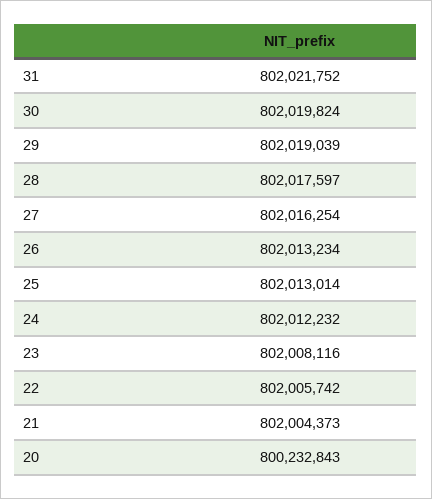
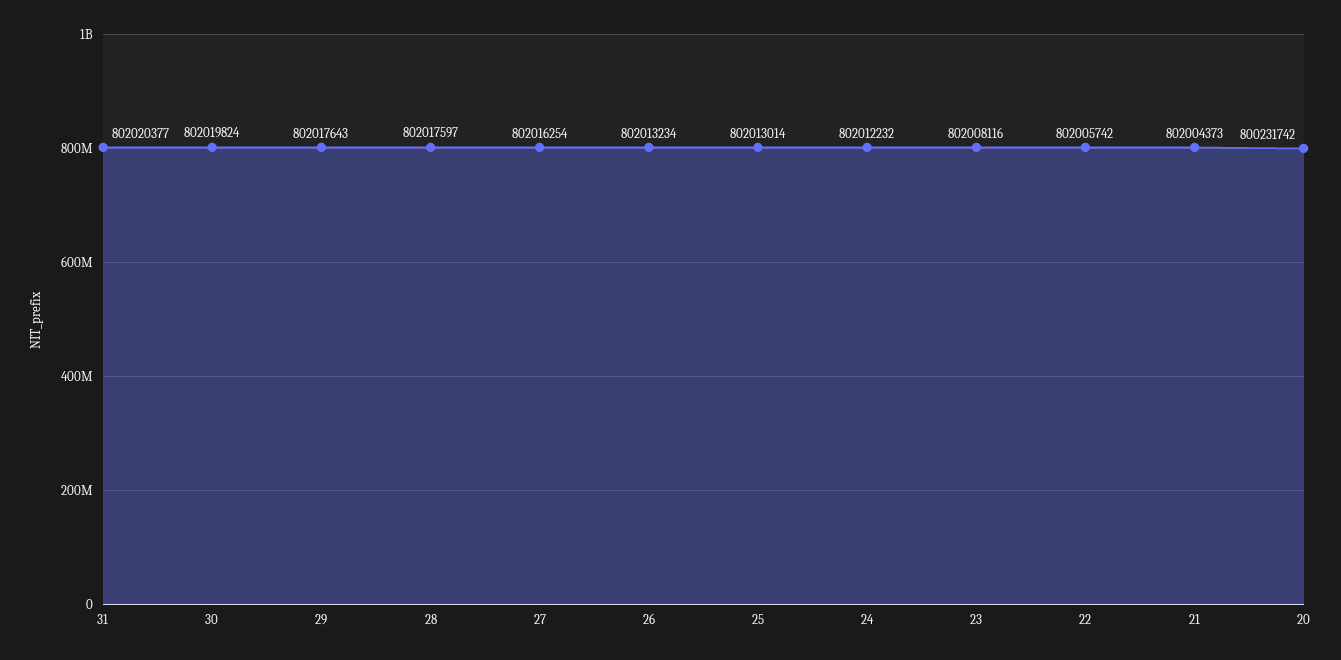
  {
-   "31": 802021752,
+   "31": 802020377,
    "30": 802019824,
-   "29": 802019039,
+   "29": 802017643,
    "28": 802017597,
    "27": 802016254,
    "26": 802013234,
    "25": 802013014,
    "24": 802012232,
    "23": 802008116,
    "22": 802005742,
    "21": 802004373,
-   "20": 800232843
+   "20": 800231742
  }

